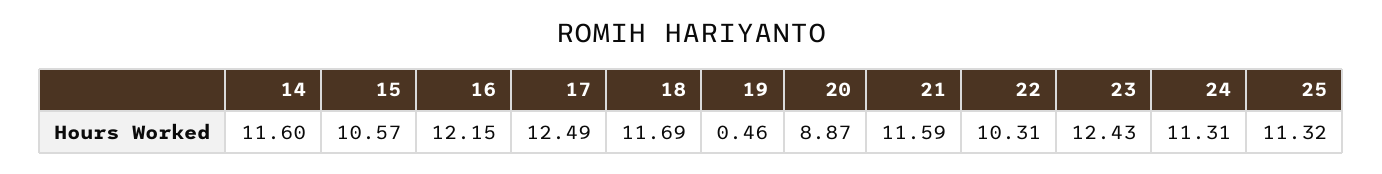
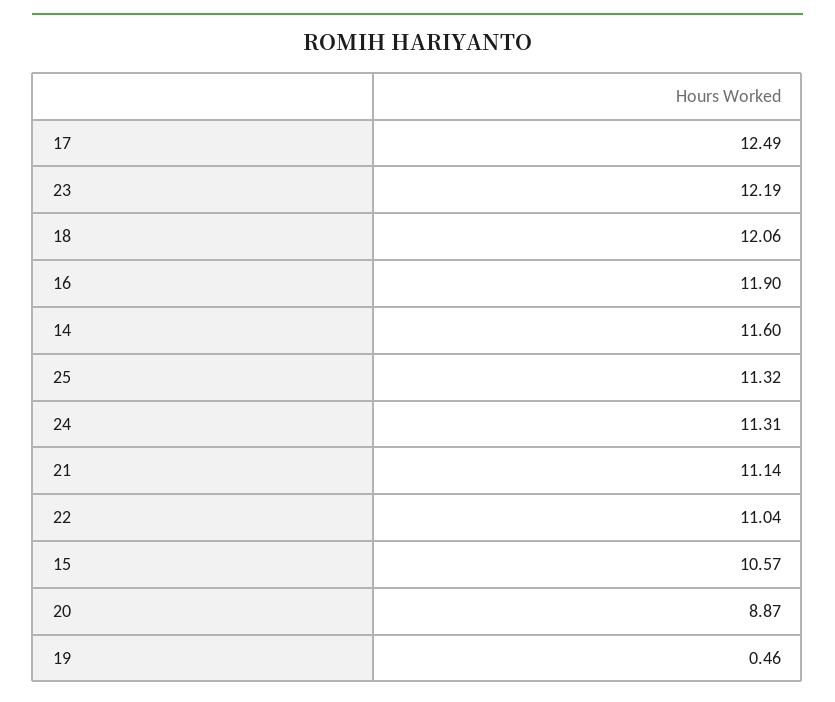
  {
    "14": 11.6,
    "15": 10.57,
-   "16": 12.15,
+   "16": 11.9,
    "17": 12.49,
-   "18": 11.69,
+   "18": 12.06,
    "19": 0.46,
    "20": 8.87,
-   "21": 11.59,
+   "21": 11.14,
-   "22": 10.31,
+   "22": 11.04,
-   "23": 12.43,
+   "23": 12.19,
    "24": 11.31,
    "25": 11.32
  }

